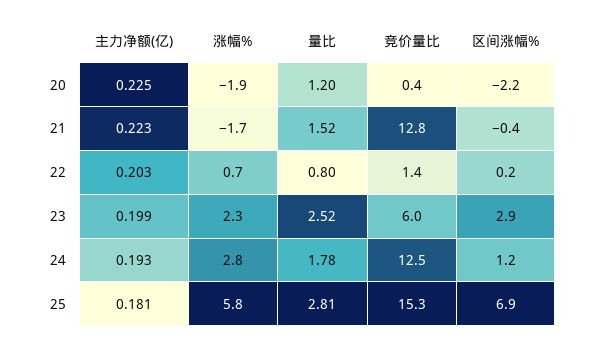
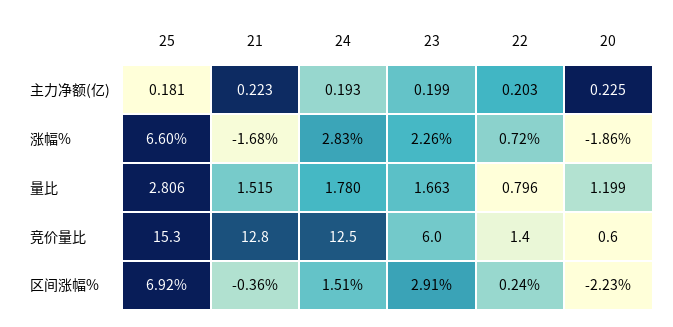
  {
    "主力净额(亿)": {
      "20": 0.225,
      "21": 0.223,
      "22": 0.203,
      "23": 0.199,
      "24": 0.193,
      "25": 0.181
    },
    "涨幅%": {
      "20": -1.86,
      "21": -1.68,
      "22": 0.72,
      "23": 2.26,
      "24": 2.83,
-     "25": 5.8
+     "25": 6.6
    },
    "量比": {
      "20": 1.199,
      "21": 1.515,
      "22": 0.796,
-     "23": 2.52,
+     "23": 1.663,
      "24": 1.78,
      "25": 2.806
    },
    "竞价量比": {
-     "20": 0.4,
+     "20": 0.6,
      "21": 12.8,
      "22": 1.4,
      "23": 6,
      "24": 12.5,
      "25": 15.3
    },
    "区间涨幅%": {
      "20": -2.23,
      "21": -0.36,
      "22": 0.24,
      "23": 2.91,
-     "24": 1.2,
+     "24": 1.51,
      "25": 6.92
    }
  }

